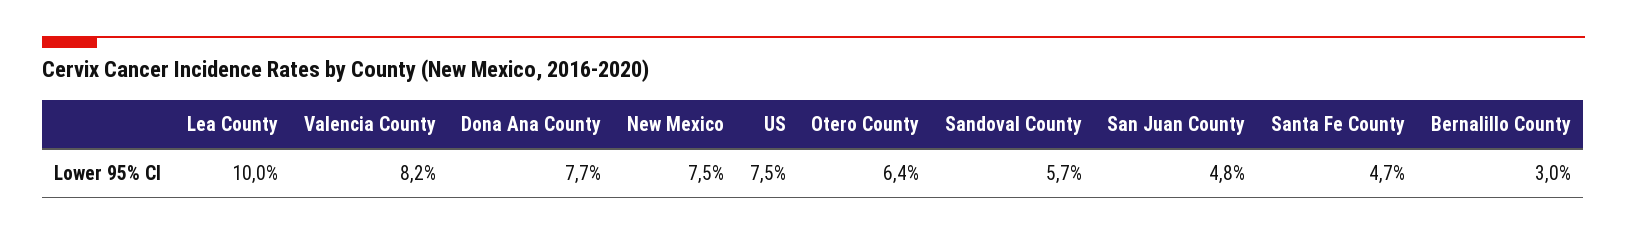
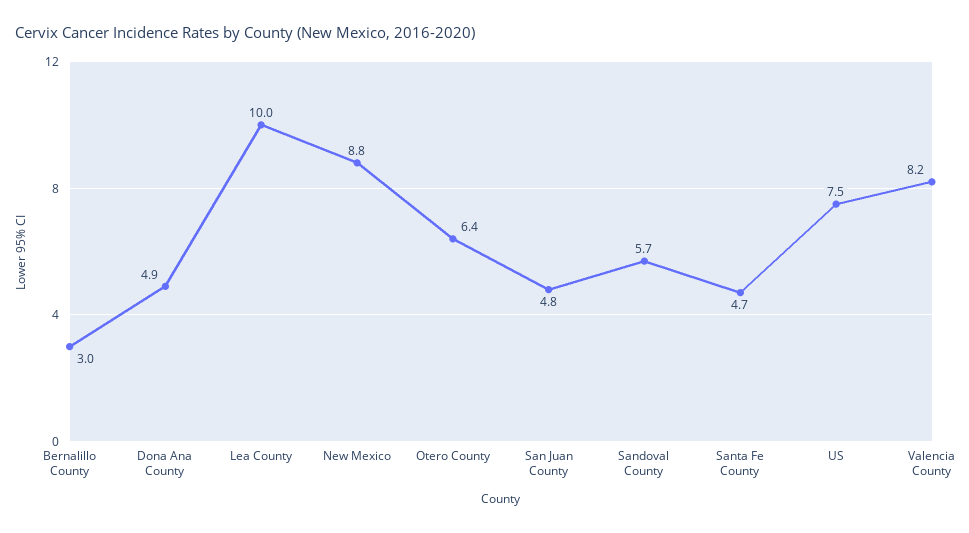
  {
    "Lea County": 10,
    "Valencia County": 8.2,
-   "Dona Ana County": 7.7,
+   "Dona Ana County": 4.9,
-   "New Mexico": 7.5,
+   "New Mexico": 8.8,
    "US": 7.5,
    "Otero County": 6.4,
    "Sandoval County": 5.7,
    "San Juan County": 4.8,
    "Santa Fe County": 4.7,
    "Bernalillo County": 3
  }

